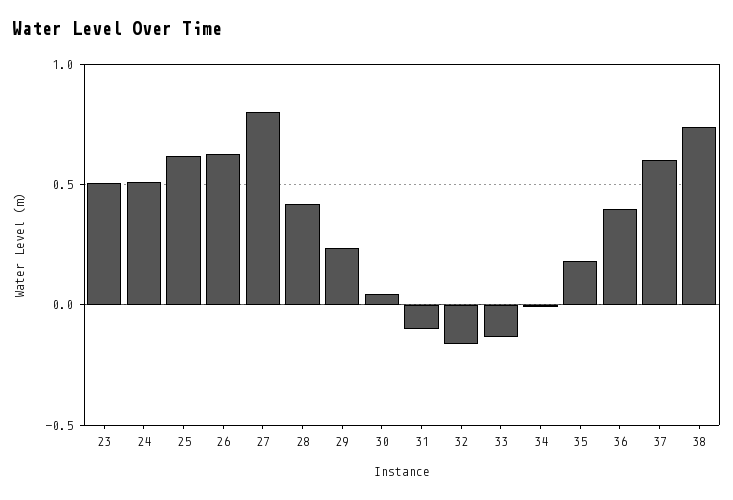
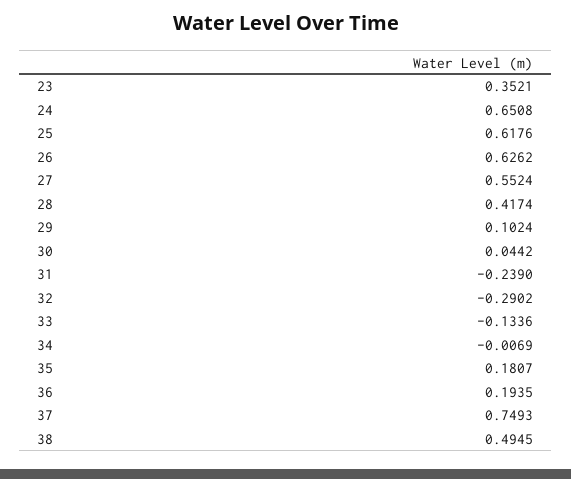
  {
-   "23": 0.5,
+   "23": 0.3521,
-   "24": 0.5,
+   "24": 0.6508,
    "25": 0.6176,
    "26": 0.6262,
-   "27": 0.8,
+   "27": 0.5524,
    "28": 0.4174,
-   "29": 0.25,
+   "29": 0.1024,
    "30": 0.0442,
-   "31": -0.1,
+   "31": -0.239,
-   "32": -0.15,
+   "32": -0.2902,
    "33": -0.1336,
    "34": -0.0069,
    "35": 0.1807,
-   "36": 0.4,
+   "36": 0.1935,
-   "37": 0.6,
+   "37": 0.7493,
-   "38": 0.75
+   "38": 0.4945
  }

